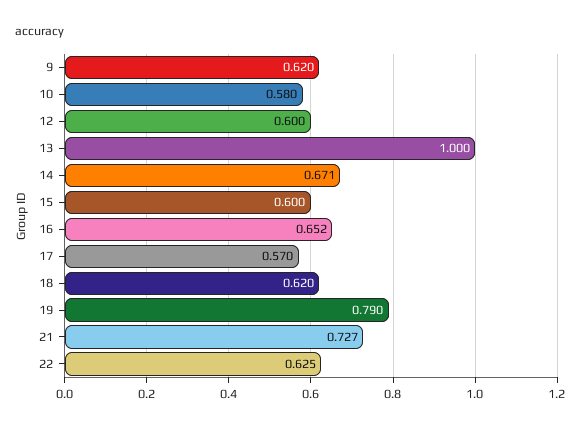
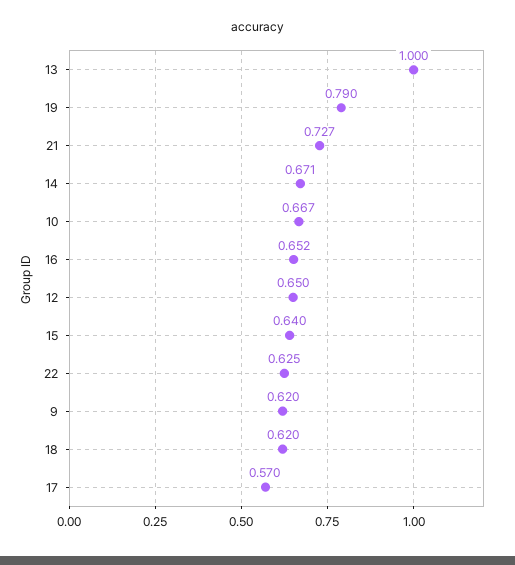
  {
    "9": 0.62,
-   "10": 0.58,
+   "10": 0.667,
-   "12": 0.6,
+   "12": 0.65,
    "13": 1,
    "14": 0.671,
-   "15": 0.6,
+   "15": 0.64,
    "16": 0.652,
    "17": 0.57,
    "18": 0.62,
    "19": 0.79,
    "21": 0.727,
    "22": 0.625
  }

